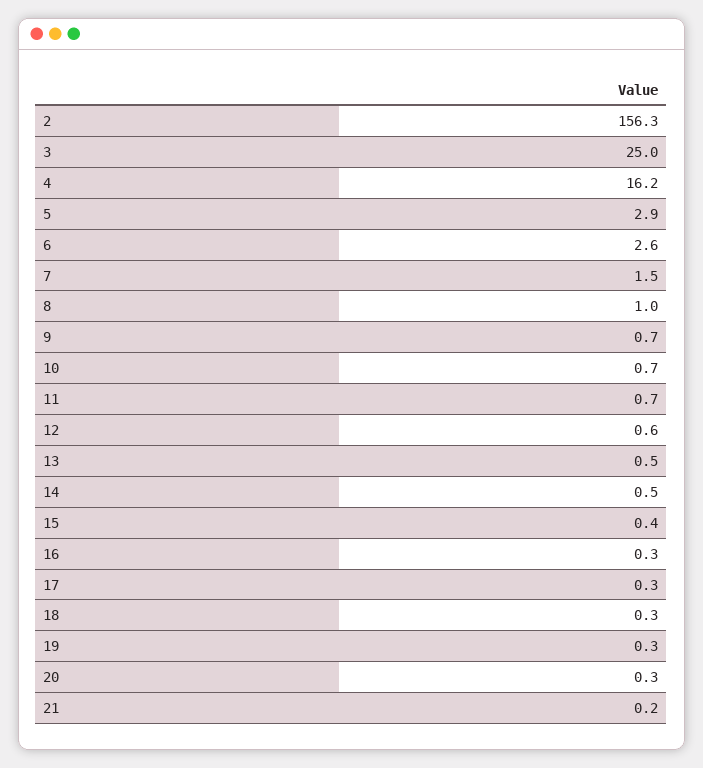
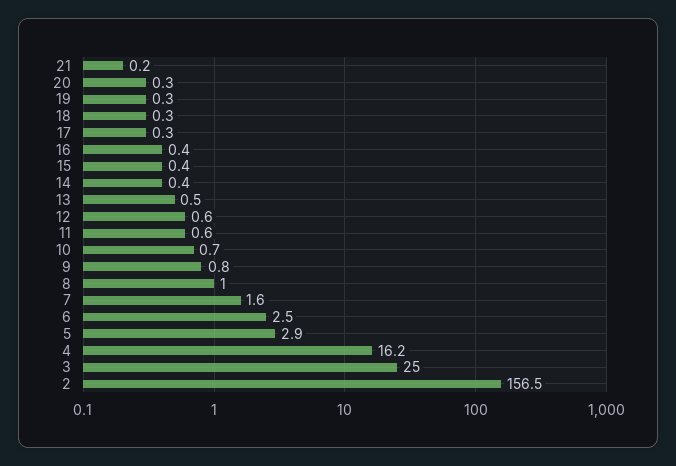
  {
-   "2": 156.3,
+   "2": 156.5,
    "3": 25,
    "4": 16.2,
    "5": 2.9,
-   "6": 2.6,
+   "6": 2.5,
-   "7": 1.5,
+   "7": 1.6,
    "8": 1,
-   "9": 0.7,
+   "9": 0.8,
    "10": 0.7,
-   "11": 0.7,
+   "11": 0.6,
    "12": 0.6,
    "13": 0.5,
-   "14": 0.5,
+   "14": 0.4,
    "15": 0.4,
-   "16": 0.3,
+   "16": 0.4,
    "17": 0.3,
    "18": 0.3,
    "19": 0.3,
    "20": 0.3,
    "21": 0.2
  }

